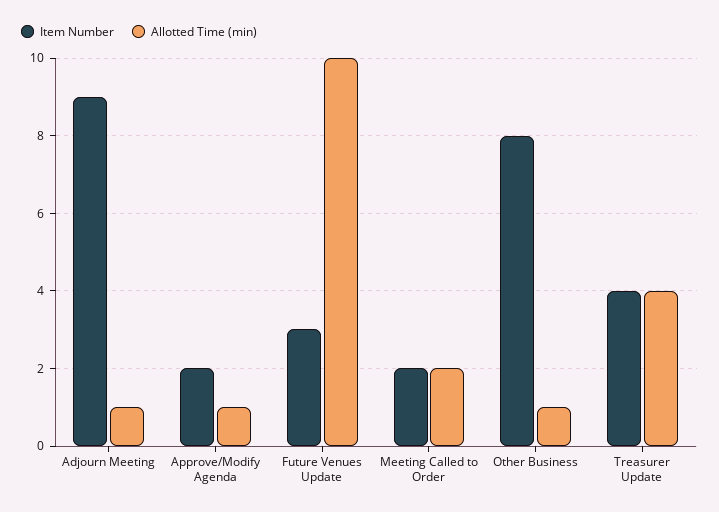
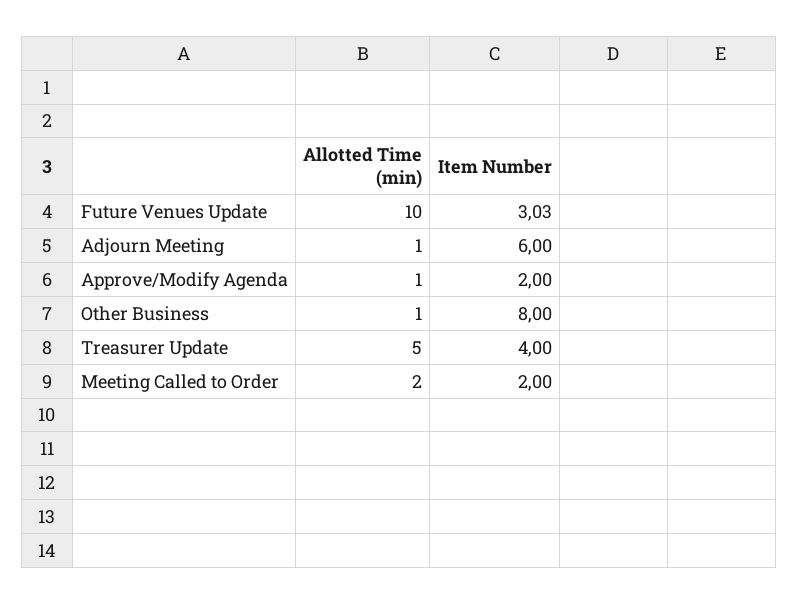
  {
    "Item Number": {
-     "Adjourn Meeting": 9,
+     "Adjourn Meeting": 6,
      "Approve/Modify Agenda": 2,
      "Future Venues Update": 3.03,
      "Meeting Called to Order": 2,
      "Other Business": 8,
      "Treasurer Update": 4
    },
    "Allotted Time (min)": {
      "Adjourn Meeting": 1,
      "Approve/Modify Agenda": 1,
      "Future Venues Update": 10,
      "Meeting Called to Order": 2,
      "Other Business": 1,
-     "Treasurer Update": 4
+     "Treasurer Update": 5
    }
  }

